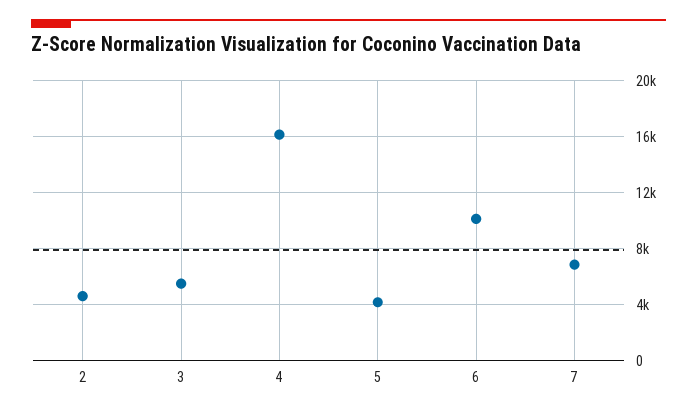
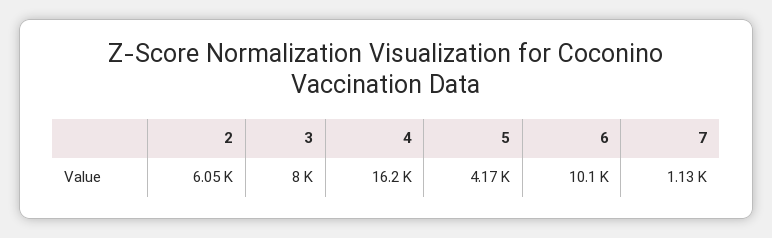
  {
-   "2": 4500,
+   "2": 6050,
-   "3": 5500,
+   "3": 8000,
    "4": 16200,
    "5": 4170,
    "6": 10100,
-   "7": 7000
+   "7": 1130
  }

